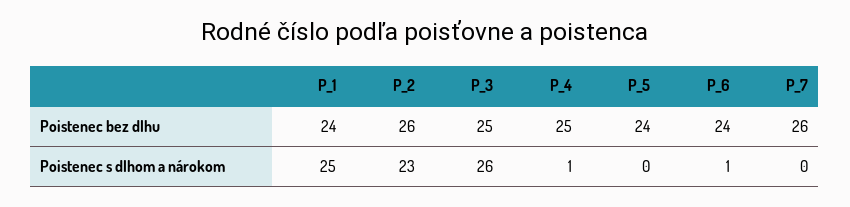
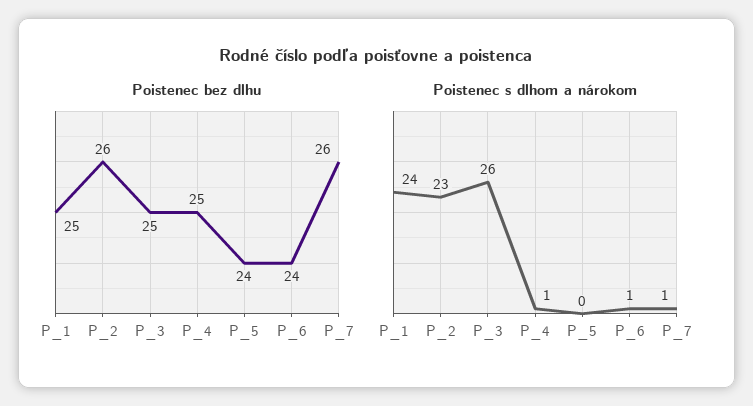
  {
    "Poistenec bez dlhu": {
-     "P_1": 24,
+     "P_1": 25,
      "P_2": 26,
      "P_3": 25,
      "P_4": 25,
      "P_5": 24,
      "P_6": 24,
      "P_7": 26
    },
    "Poistenec s dlhom a nárokom": {
-     "P_1": 25,
+     "P_1": 24,
      "P_2": 23,
      "P_3": 26,
      "P_4": 1,
      "P_5": 0,
      "P_6": 1,
-     "P_7": 0
+     "P_7": 1
    }
  }

